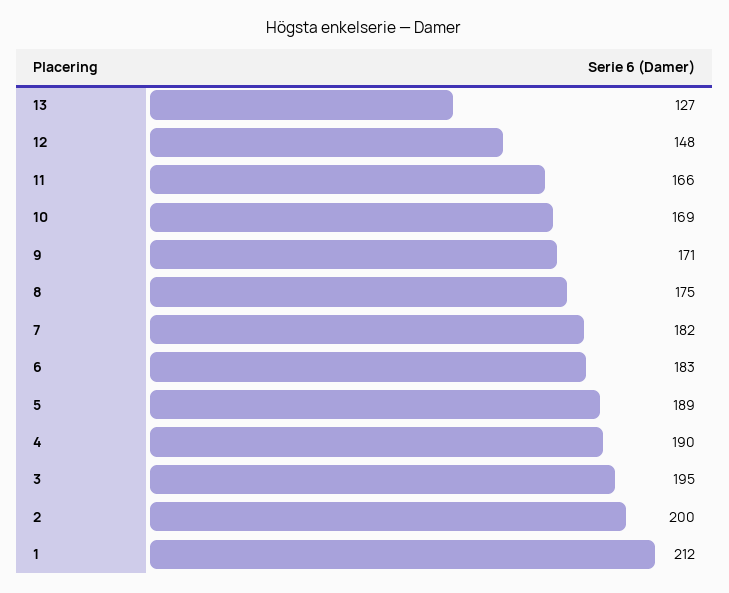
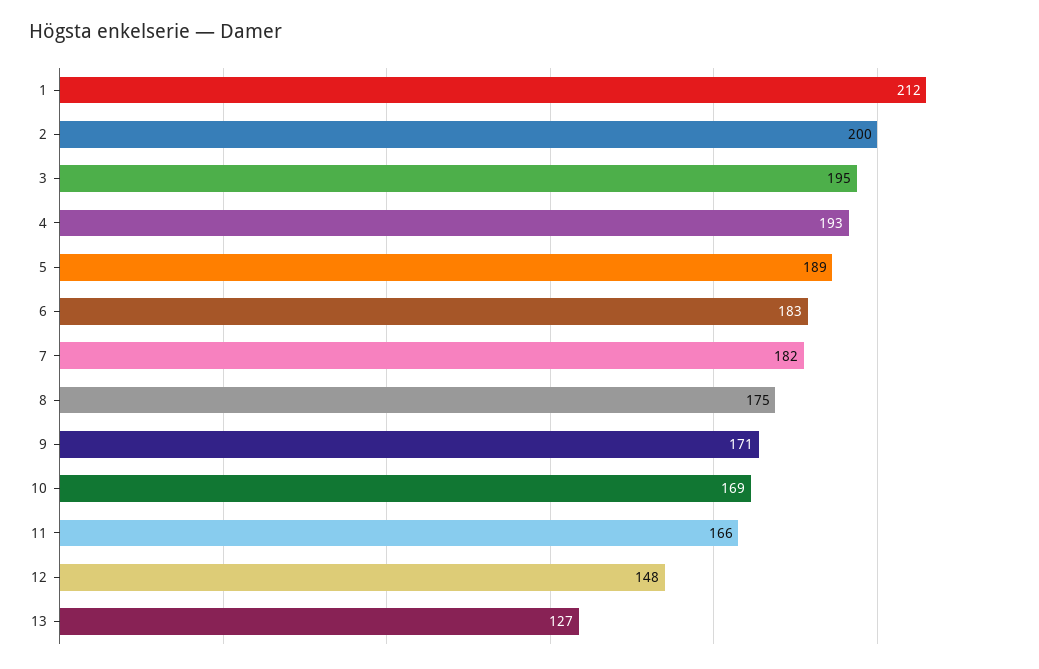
  {
    "13": 127,
    "12": 148,
    "11": 166,
    "10": 169,
    "9": 171,
    "8": 175,
    "7": 182,
    "6": 183,
    "5": 189,
-   "4": 190,
+   "4": 193,
    "3": 195,
    "2": 200,
    "1": 212
  }

